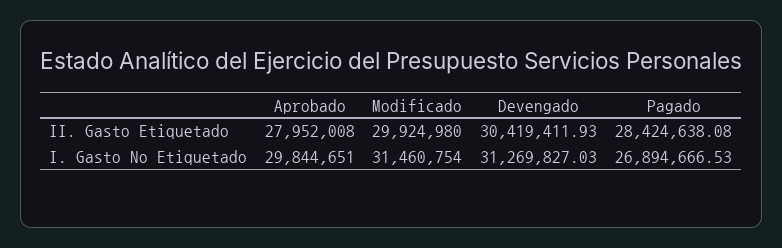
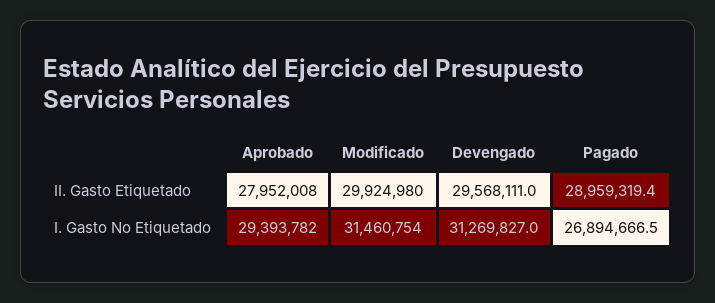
  {
    "Aprobado": {
      "II. Gasto Etiquetado": 27952008,
-     "I. Gasto No Etiquetado": 29844651
+     "I. Gasto No Etiquetado": 29393782
    },
    "Modificado": {
      "II. Gasto Etiquetado": 29924980,
      "I. Gasto No Etiquetado": 31460754
    },
    "Devengado": {
-     "II. Gasto Etiquetado": 30419411.93,
+     "II. Gasto Etiquetado": 29568111,
      "I. Gasto No Etiquetado": 31269827.03
    },
    "Pagado": {
-     "II. Gasto Etiquetado": 28424638.08,
+     "II. Gasto Etiquetado": 28959319.4,
      "I. Gasto No Etiquetado": 26894666.53
    }
  }

